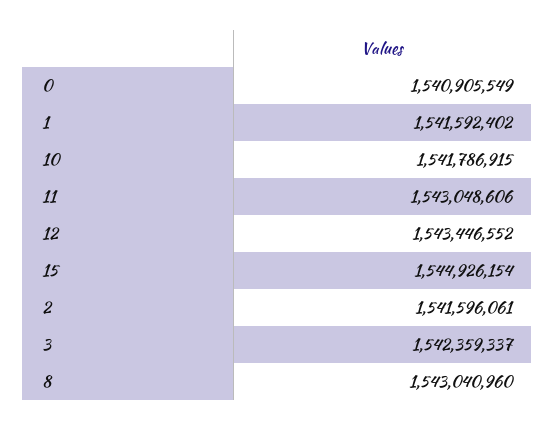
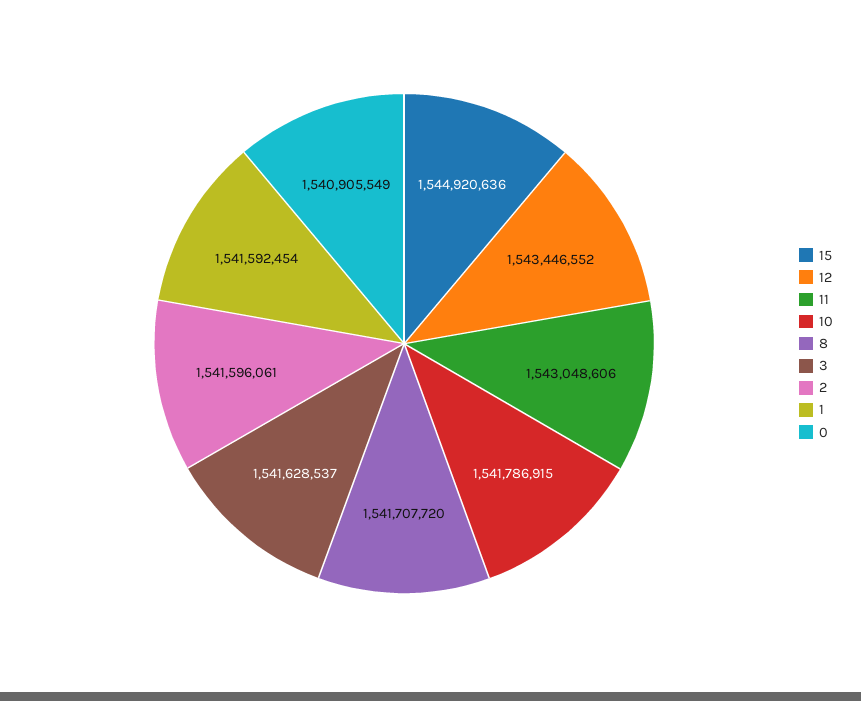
  {
    "0": 1540905549,
-   "1": 1541592402,
+   "1": 1541592454,
    "10": 1541786915,
    "11": 1543048606,
    "12": 1543446552,
-   "15": 1544926154,
+   "15": 1544920636,
    "2": 1541596061,
-   "3": 1542359337,
+   "3": 1541628537,
-   "8": 1543040960
+   "8": 1541707720
  }

